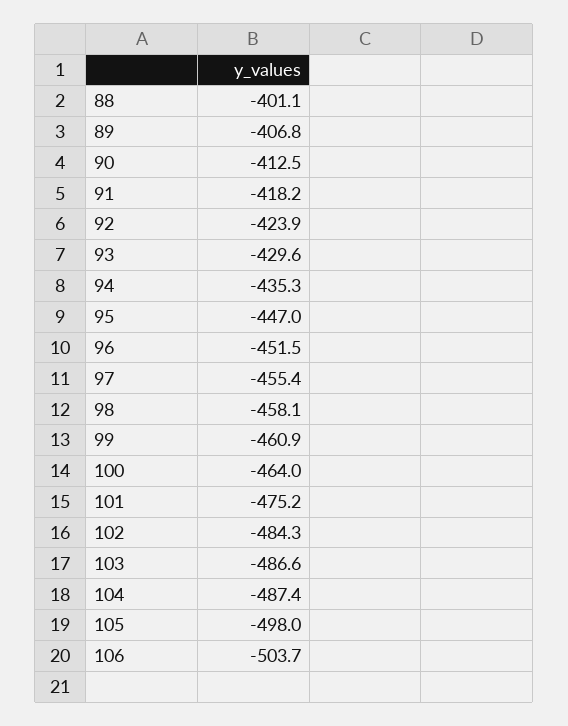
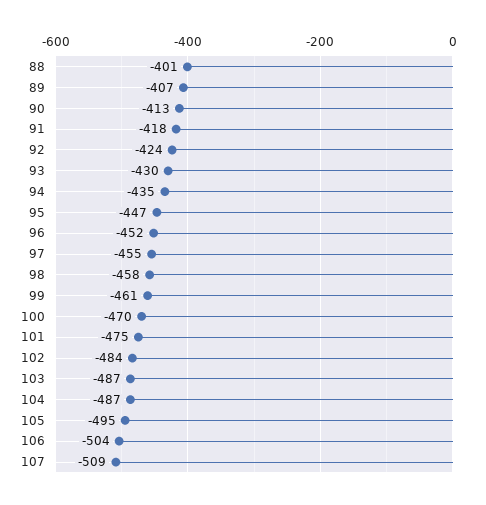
  {
    "88": -401.1,
    "89": -406.8,
    "90": -412.5,
    "91": -418.2,
    "92": -423.9,
    "93": -429.6,
    "94": -435.3,
    "95": -447,
    "96": -451.5,
    "97": -455.4,
    "98": -458.1,
    "99": -460.9,
-   "100": -464,
+   "100": -470,
    "101": -475.2,
    "102": -484.3,
    "103": -486.6,
    "104": -487.4,
-   "105": -498,
+   "105": -495,
-   "106": -503.7
+   "106": -503.7,
+   "107": -509
  }

